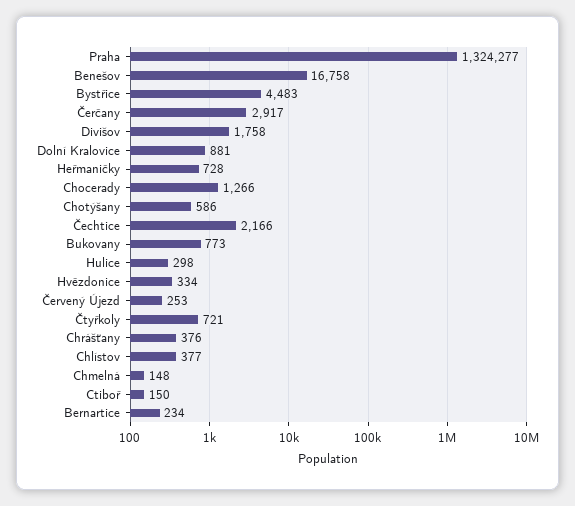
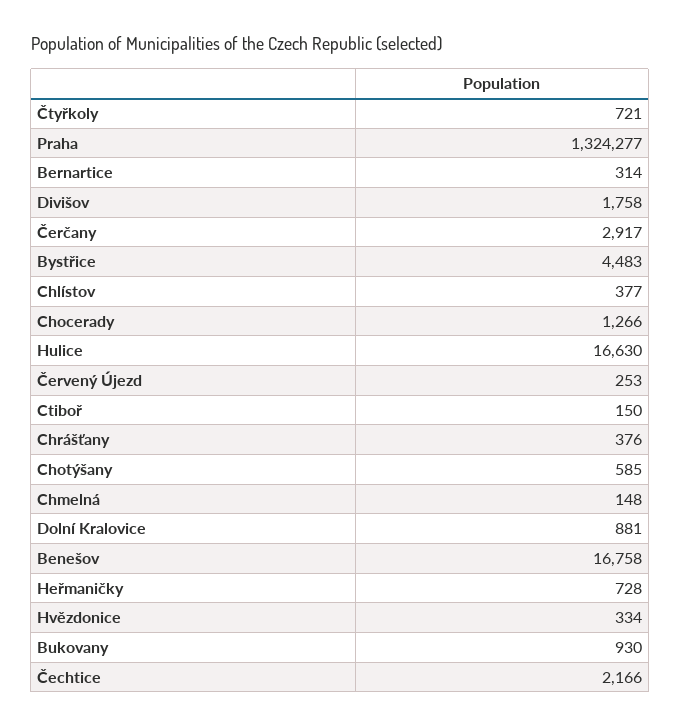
  {
    "Praha": 1324277,
    "Benešov": 16758,
    "Bystřice": 4483,
    "Čerčany": 2917,
    "Divišov": 1758,
    "Dolní Kralovice": 881,
    "Heřmaničky": 728,
    "Chocerady": 1266,
-   "Chotýšany": 586,
+   "Chotýšany": 585,
    "Čechtice": 2166,
-   "Bukovany": 773,
+   "Bukovany": 930,
-   "Hulice": 298,
+   "Hulice": 16630,
    "Hvězdonice": 334,
    "Červený Újezd": 253,
    "Čtyřkoly": 721,
    "Chrášťany": 376,
    "Chlístov": 377,
    "Chmelná": 148,
    "Ctiboř": 150,
-   "Bernartice": 234
+   "Bernartice": 314
  }

